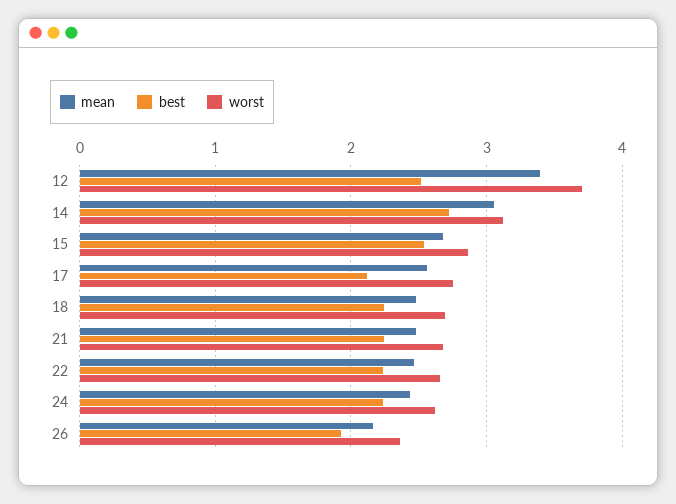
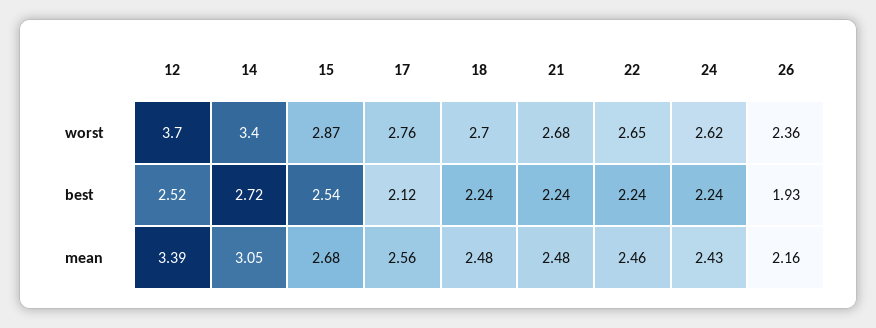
  {
    "mean": {
      "12": 3.39,
      "14": 3.05,
      "15": 2.68,
      "17": 2.56,
      "18": 2.48,
      "21": 2.48,
      "22": 2.46,
      "24": 2.43,
      "26": 2.16
    },
    "best": {
      "12": 2.52,
      "14": 2.72,
      "15": 2.54,
      "17": 2.12,
      "18": 2.24,
      "21": 2.24,
      "22": 2.24,
      "24": 2.24,
      "26": 1.93
    },
    "worst": {
      "12": 3.7,
-     "14": 3.1,
+     "14": 3.4,
      "15": 2.87,
      "17": 2.76,
      "18": 2.7,
      "21": 2.68,
      "22": 2.65,
      "24": 2.62,
      "26": 2.36
    }
  }

